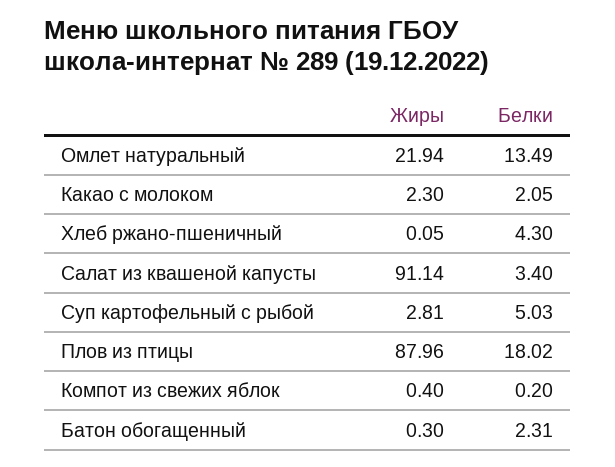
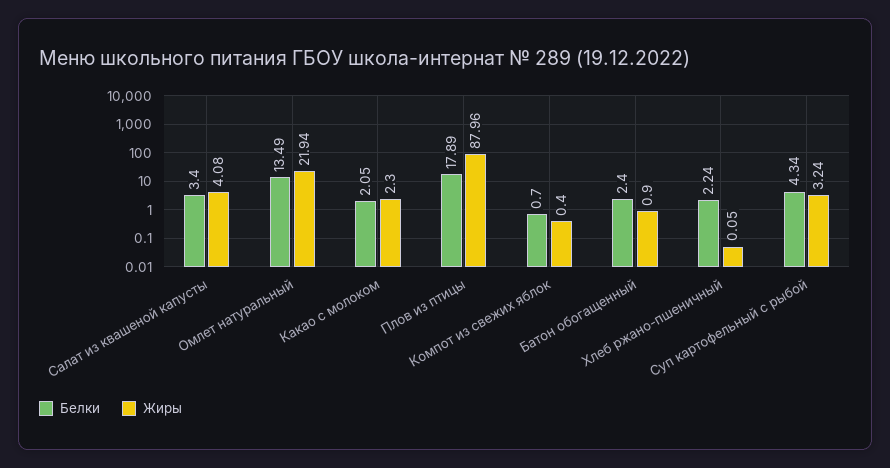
  {
    "Жиры": {
      "Омлет натуральный": 21.94,
      "Какао с молоком": 2.3,
      "Хлеб ржано-пшеничный": 0.05,
-     "Салат из квашеной капусты": 91.14,
+     "Салат из квашеной капусты": 4.08,
-     "Суп картофельный с рыбой": 2.81,
+     "Суп картофельный с рыбой": 3.24,
      "Плов из птицы": 87.96,
      "Компот из свежих яблок": 0.4,
-     "Батон обогащенный": 0.3
+     "Батон обогащенный": 0.9
    },
    "Белки": {
      "Омлет натуральный": 13.49,
      "Какао с молоком": 2.05,
-     "Хлеб ржано-пшеничный": 4.3,
+     "Хлеб ржано-пшеничный": 2.24,
      "Салат из квашеной капусты": 3.4,
-     "Суп картофельный с рыбой": 5.03,
+     "Суп картофельный с рыбой": 4.34,
-     "Плов из птицы": 18.02,
+     "Плов из птицы": 17.89,
-     "Компот из свежих яблок": 0.2,
+     "Компот из свежих яблок": 0.7,
-     "Батон обогащенный": 2.31
+     "Батон обогащенный": 2.4
    }
  }

